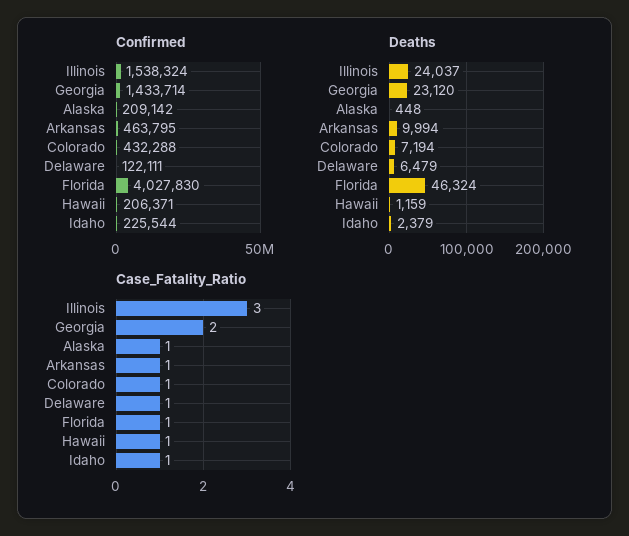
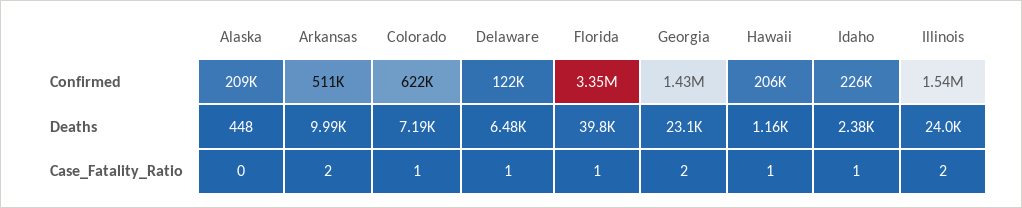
  {
    "Confirmed": {
      "Illinois": 1538324,
      "Georgia": 1433714,
      "Alaska": 209142,
-     "Arkansas": 463795,
+     "Arkansas": 511000,
-     "Colorado": 432288,
+     "Colorado": 622000,
      "Delaware": 122111,
-     "Florida": 4027830,
+     "Florida": 3350000,
      "Hawaii": 206371,
      "Idaho": 225544
    },
    "Deaths": {
      "Illinois": 24037,
      "Georgia": 23120,
      "Alaska": 448,
      "Arkansas": 9994,
      "Colorado": 7194,
      "Delaware": 6479,
-     "Florida": 46324,
+     "Florida": 39800,
      "Hawaii": 1159,
      "Idaho": 2379
    },
    "Case_Fatality_Ratio": {
-     "Illinois": 3,
+     "Illinois": 2,
      "Georgia": 2,
-     "Alaska": 1,
+     "Alaska": 0,
-     "Arkansas": 1,
+     "Arkansas": 2,
      "Colorado": 1,
      "Delaware": 1,
      "Florida": 1,
      "Hawaii": 1,
      "Idaho": 1
    }
  }

